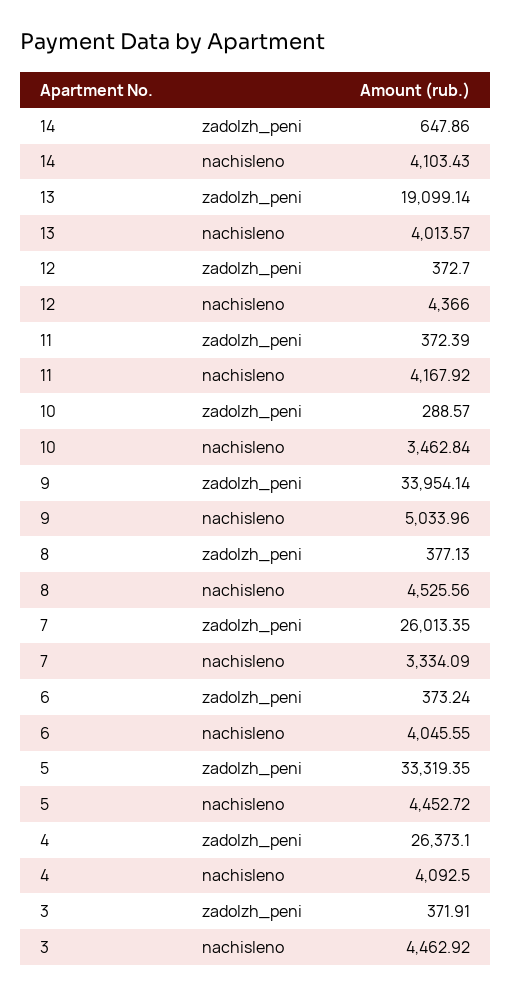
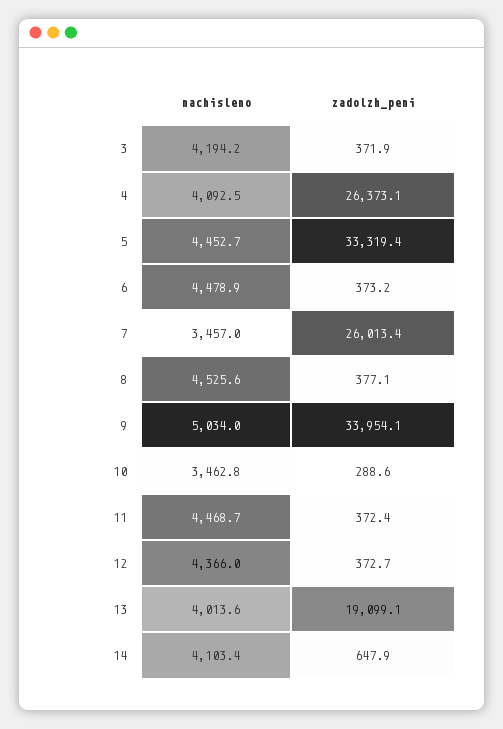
  {
    "14": {
      "zadolzh_peni": 647.86,
      "nachisleno": 4103.43
    },
    "13": {
      "zadolzh_peni": 19099.14,
      "nachisleno": 4013.57
    },
    "12": {
      "zadolzh_peni": 372.7,
      "nachisleno": 4366
    },
    "11": {
      "zadolzh_peni": 372.39,
-     "nachisleno": 4167.92
+     "nachisleno": 4468.7
    },
    "10": {
      "zadolzh_peni": 288.57,
      "nachisleno": 3462.84
    },
    "9": {
      "zadolzh_peni": 33954.14,
      "nachisleno": 5033.96
    },
    "8": {
      "zadolzh_peni": 377.13,
      "nachisleno": 4525.56
    },
    "7": {
      "zadolzh_peni": 26013.35,
-     "nachisleno": 3334.09
+     "nachisleno": 3457
    },
    "6": {
      "zadolzh_peni": 373.24,
-     "nachisleno": 4045.55
+     "nachisleno": 4478.9
    },
    "5": {
      "zadolzh_peni": 33319.35,
      "nachisleno": 4452.72
    },
    "4": {
      "zadolzh_peni": 26373.1,
      "nachisleno": 4092.5
    },
    "3": {
      "zadolzh_peni": 371.91,
-     "nachisleno": 4462.92
+     "nachisleno": 4194.2
    }
  }

